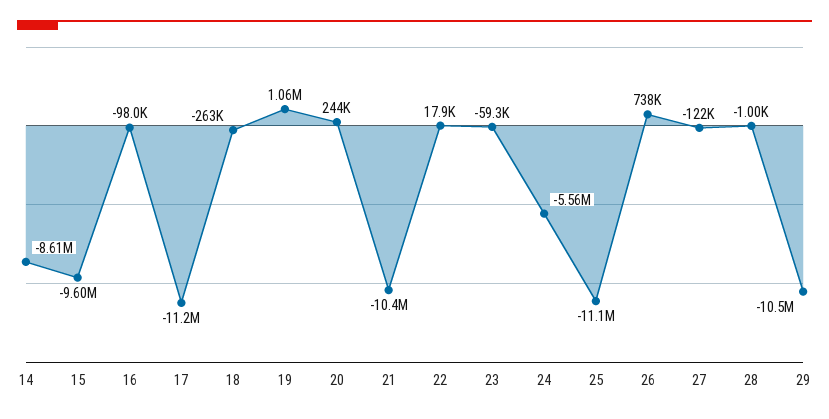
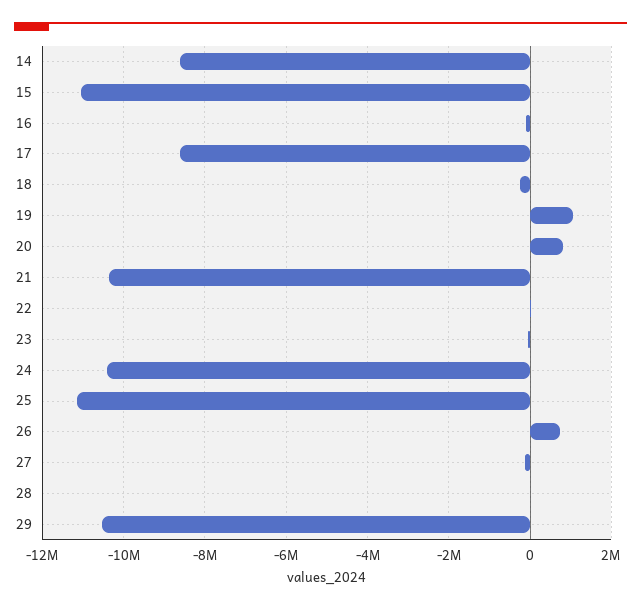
  {
    "14": -8610000,
-   "15": -9600000,
+   "15": -11000000,
    "16": -98000,
-   "17": -11200000,
+   "17": -8600000,
    "18": -263000,
    "19": 1060000,
-   "20": 244000,
+   "20": 800000,
    "21": -10400000,
    "22": 17900,
    "23": -59300,
-   "24": -5560000,
+   "24": -10400000,
    "25": -11100000,
    "26": 738000,
    "27": -122000,
    "28": -1000,
    "29": -10500000
  }

